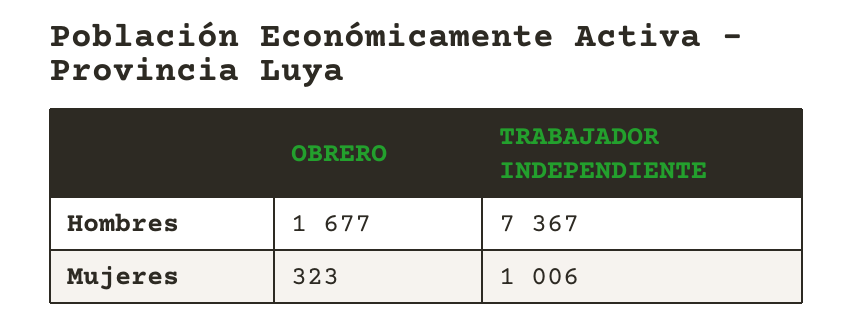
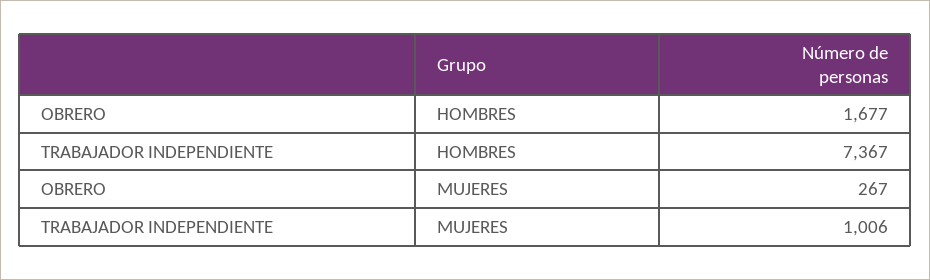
  {
    "OBRERO": {
      "Hombres": 1677,
-     "Mujeres": 323
+     "Mujeres": 267
    },
    "TRABAJADOR INDEPENDIENTE": {
      "Hombres": 7367,
      "Mujeres": 1006
    }
  }

